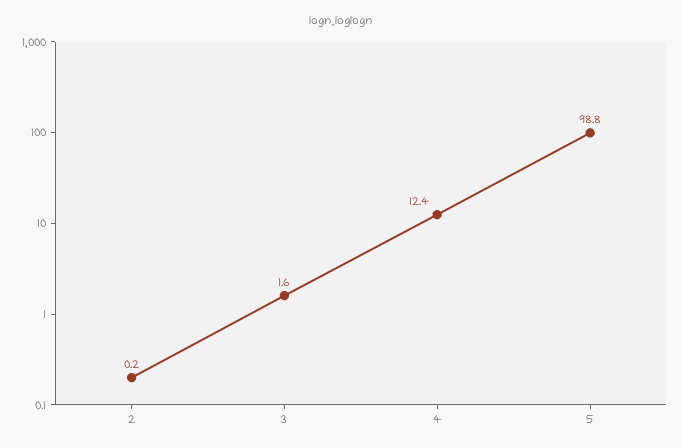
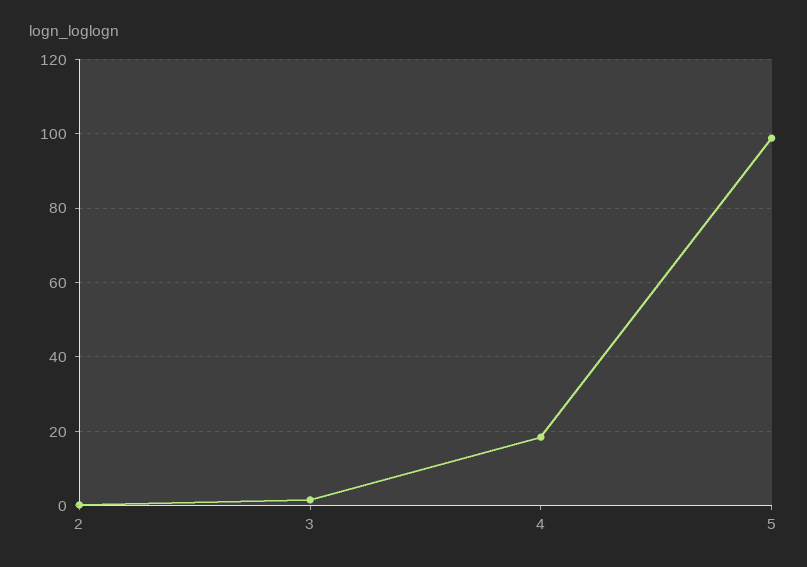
  {
    "2": 0.2,
    "3": 1.6,
-   "4": 12.4,
+   "4": 18,
    "5": 98.8
  }

